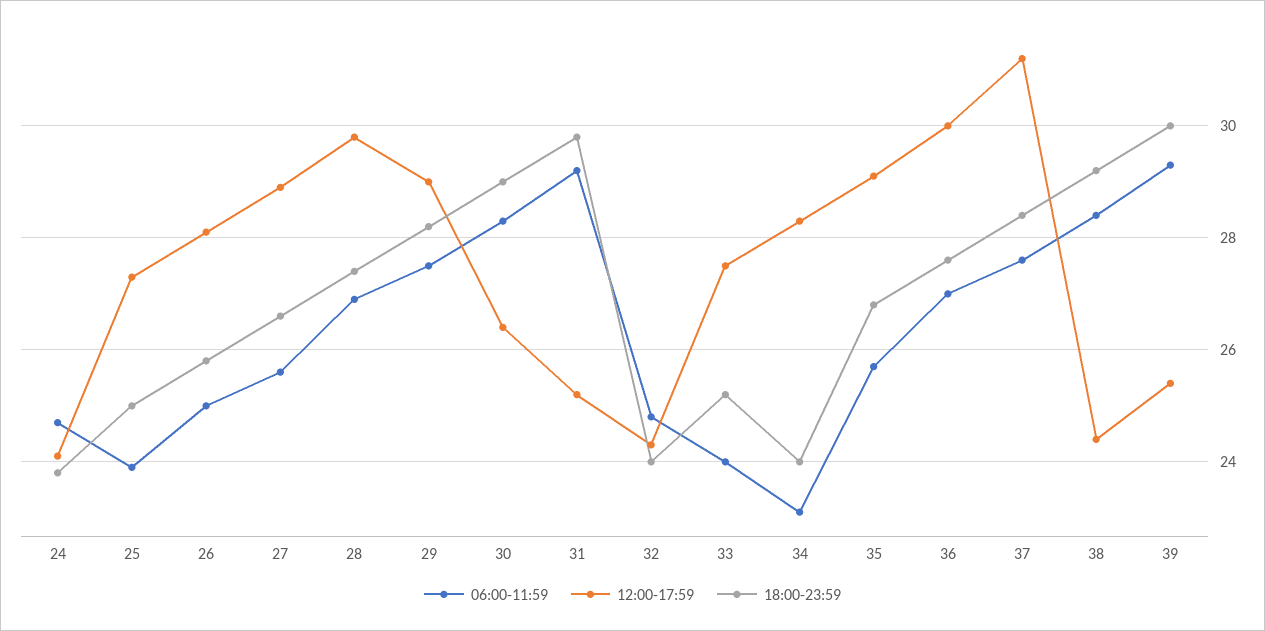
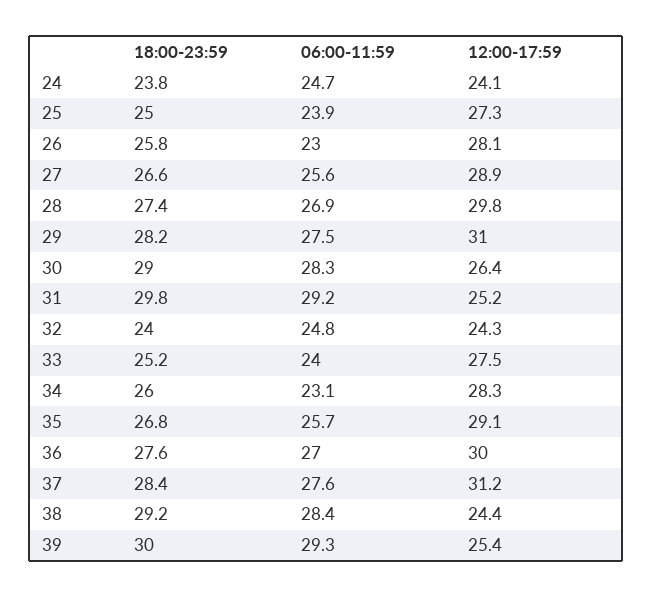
  {
    "06:00-11:59": {
      "24": 24.7,
      "25": 23.9,
-     "26": 25,
+     "26": 23,
      "27": 25.6,
      "28": 26.9,
      "29": 27.5,
      "30": 28.3,
      "31": 29.2,
      "32": 24.8,
      "33": 24,
      "34": 23.1,
      "35": 25.7,
      "36": 27,
      "37": 27.6,
      "38": 28.4,
      "39": 29.3
    },
    "12:00-17:59": {
      "24": 24.1,
      "25": 27.3,
      "26": 28.1,
      "27": 28.9,
      "28": 29.8,
-     "29": 29,
+     "29": 31,
      "30": 26.4,
      "31": 25.2,
      "32": 24.3,
      "33": 27.5,
      "34": 28.3,
      "35": 29.1,
      "36": 30,
      "37": 31.2,
      "38": 24.4,
      "39": 25.4
    },
    "18:00-23:59": {
      "24": 23.8,
      "25": 25,
      "26": 25.8,
      "27": 26.6,
      "28": 27.4,
      "29": 28.2,
      "30": 29,
      "31": 29.8,
      "32": 24,
      "33": 25.2,
-     "34": 24,
+     "34": 26,
      "35": 26.8,
      "36": 27.6,
      "37": 28.4,
      "38": 29.2,
      "39": 30
    }
  }

